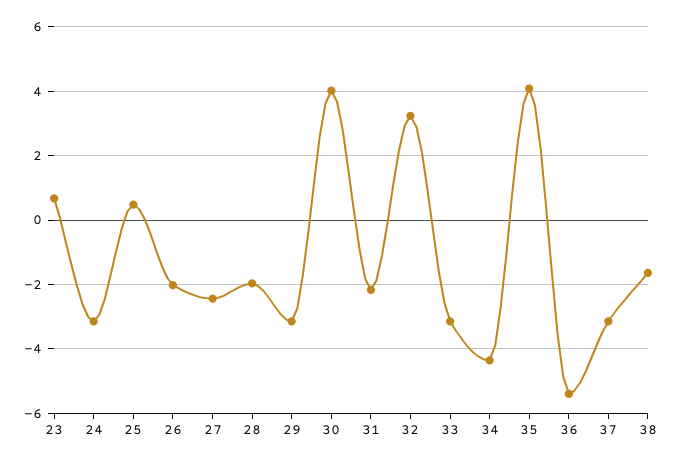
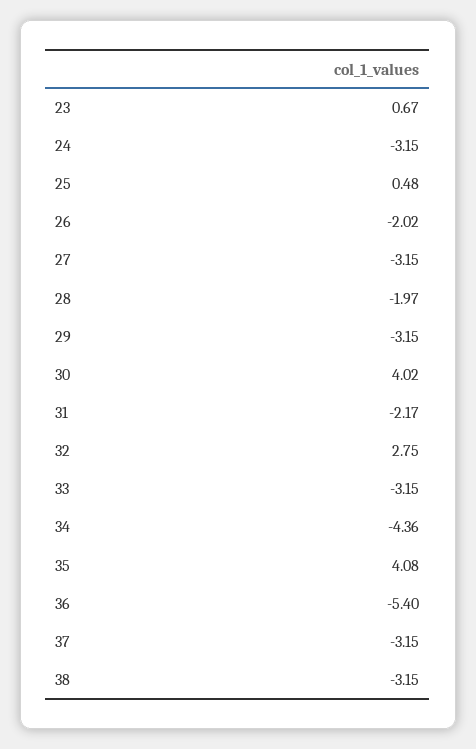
  {
    "23": 0.67,
    "24": -3.15,
    "25": 0.48,
    "26": -2.02,
-   "27": -2.4,
+   "27": -3.15,
    "28": -1.97,
    "29": -3.15,
    "30": 4.02,
    "31": -2.17,
-   "32": 3.2,
+   "32": 2.75,
    "33": -3.15,
    "34": -4.36,
    "35": 4.08,
    "36": -5.4,
    "37": -3.15,
-   "38": -1.6
+   "38": -3.15
  }

